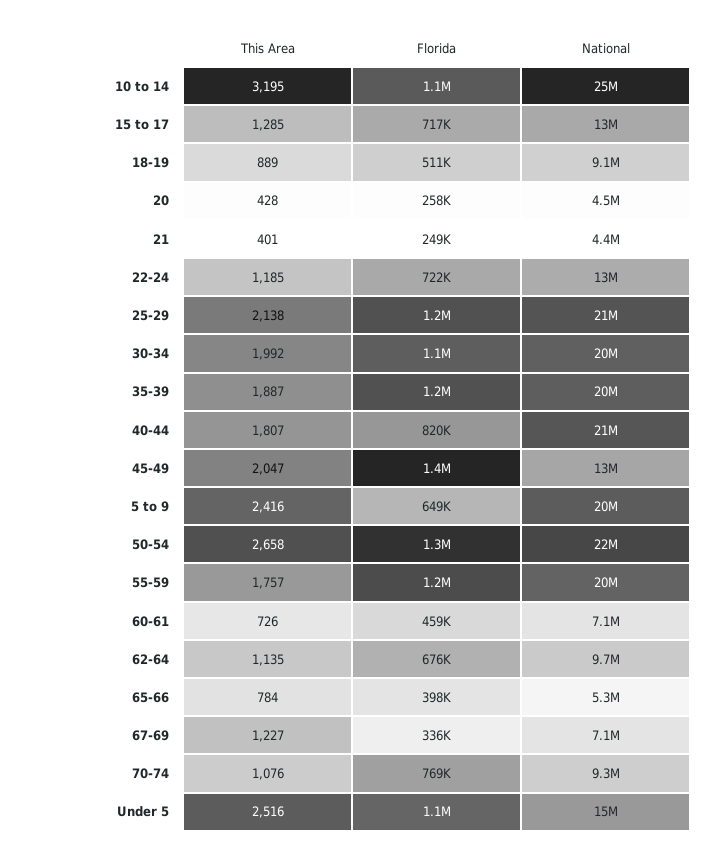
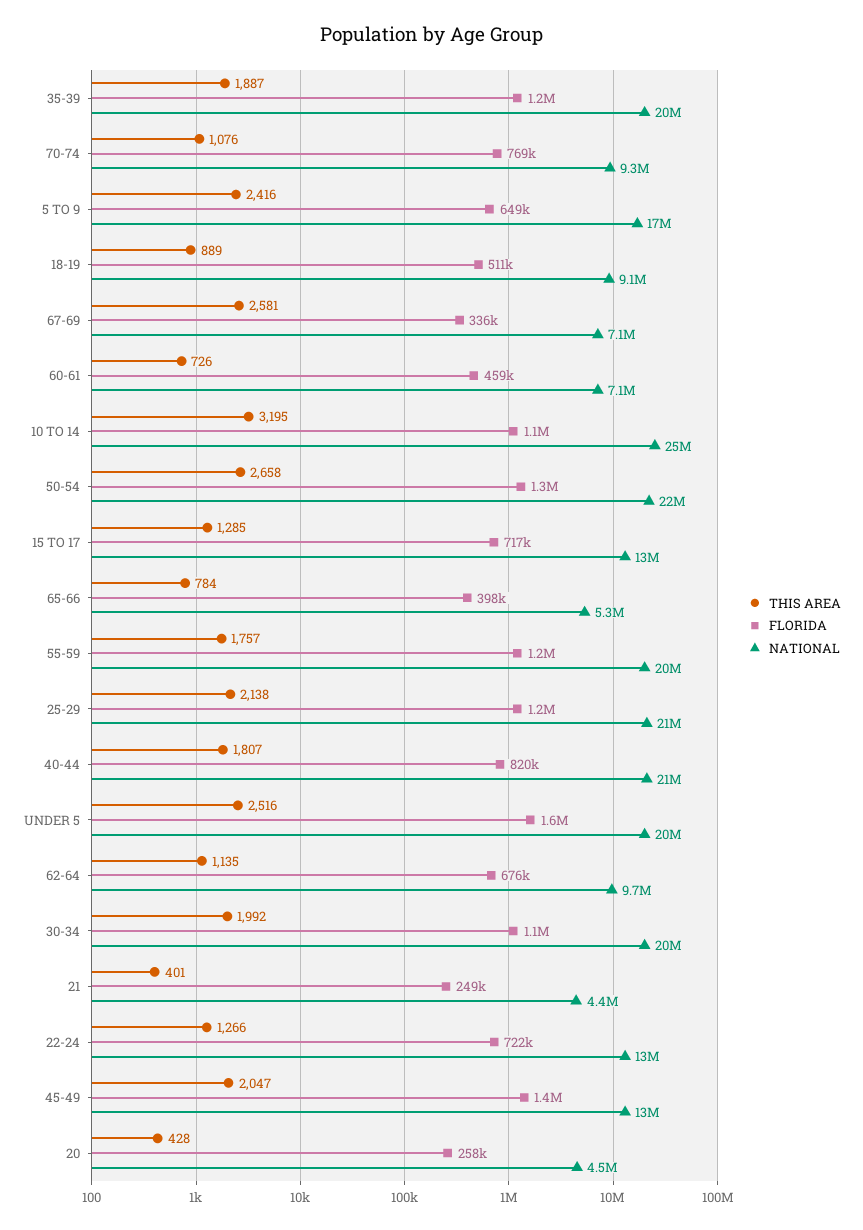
  {
    "This Area": {
      "10 to 14": 3195,
      "15 to 17": 1285,
      "18-19": 889,
      "20": 428,
      "21": 401,
-     "22-24": 1185,
+     "22-24": 1266,
      "25-29": 2138,
      "30-34": 1992,
      "35-39": 1887,
      "40-44": 1807,
      "45-49": 2047,
      "5 to 9": 2416,
      "50-54": 2658,
      "55-59": 1757,
      "60-61": 726,
      "62-64": 1135,
      "65-66": 784,
-     "67-69": 1227,
+     "67-69": 2581,
      "70-74": 1076,
      "Under 5": 2516
    },
    "Florida": {
      "10 to 14": 1100000,
      "15 to 17": 717000,
      "18-19": 511000,
      "20": 258000,
      "21": 249000,
      "22-24": 722000,
      "25-29": 1200000,
      "30-34": 1100000,
      "35-39": 1200000,
      "40-44": 820000,
      "45-49": 1400000,
      "5 to 9": 649000,
      "50-54": 1300000,
      "55-59": 1200000,
      "60-61": 459000,
      "62-64": 676000,
      "65-66": 398000,
      "67-69": 336000,
      "70-74": 769000,
-     "Under 5": 1100000
+     "Under 5": 1600000
    },
    "National": {
      "10 to 14": 25000000,
      "15 to 17": 13000000,
      "18-19": 9100000,
      "20": 4500000,
      "21": 4400000,
      "22-24": 13000000,
      "25-29": 21000000,
      "30-34": 20000000,
      "35-39": 20000000,
      "40-44": 21000000,
      "45-49": 13000000,
-     "5 to 9": 20000000,
+     "5 to 9": 17000000,
      "50-54": 22000000,
      "55-59": 20000000,
      "60-61": 7100000,
      "62-64": 9700000,
      "65-66": 5300000,
      "67-69": 7100000,
      "70-74": 9300000,
-     "Under 5": 15000000
+     "Under 5": 20000000
    }
  }

